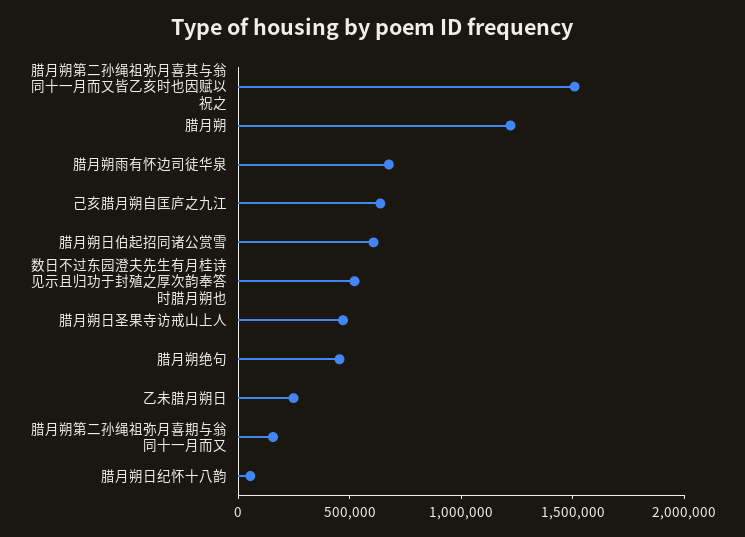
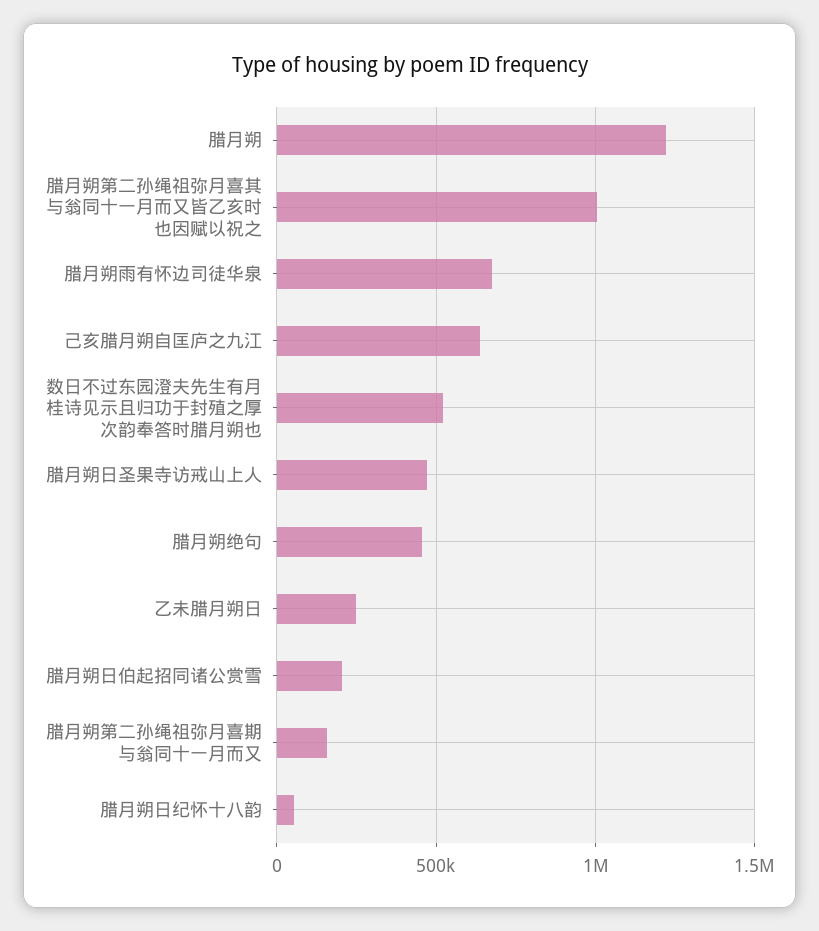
  {
-   "腊月朔第二孙绳祖弥月喜其与翁同十一月而又皆乙亥时也因赋以祝之": 1500000,
+   "腊月朔第二孙绳祖弥月喜其与翁同十一月而又皆乙亥时也因赋以祝之": 1000000,
    "腊月朔": 1200000,
    "腊月朔雨有怀边司徒华泉": 700000,
    "己亥腊月朔自匡庐之九江": 650000,
-   "腊月朔日伯起招同诸公赏雪": 600000,
+   "腊月朔日伯起招同诸公赏雪": 200000,
    "数日不过东园澄夫先生有月桂诗见示且归功于封殖之厚次韵奉答时腊月朔也": 500000,
    "腊月朔日圣果寺访戒山上人": 450000,
    "腊月朔绝句": 450000,
    "乙未腊月朔日": 250000,
    "腊月朔第二孙绳祖弥月喜期与翁同十一月而又": 150000,
    "腊月朔日纪怀十八韵": 50000
  }

